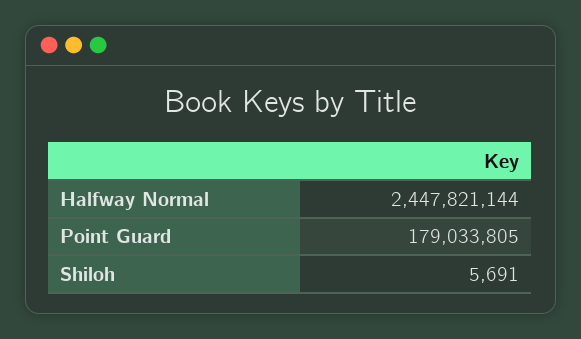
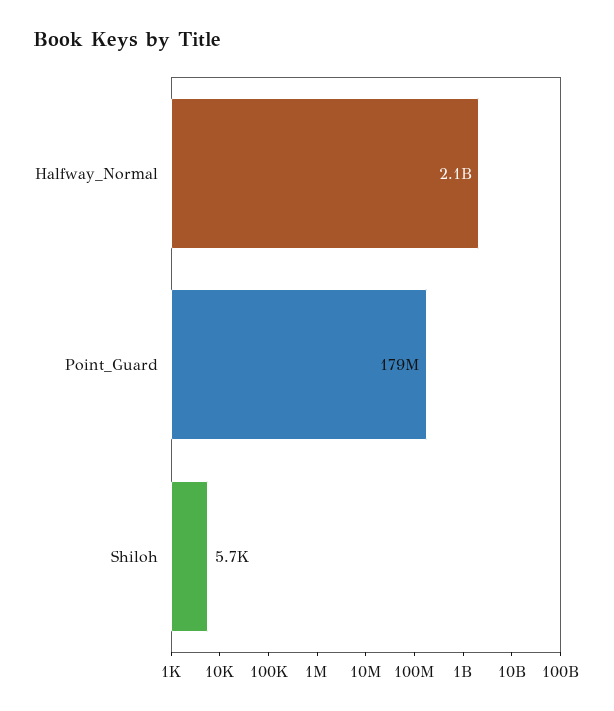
  {
-   "Halfway Normal": 2447821144,
+   "Halfway Normal": 2100000000,
    "Point Guard": 179033805,
    "Shiloh": 5691
  }

